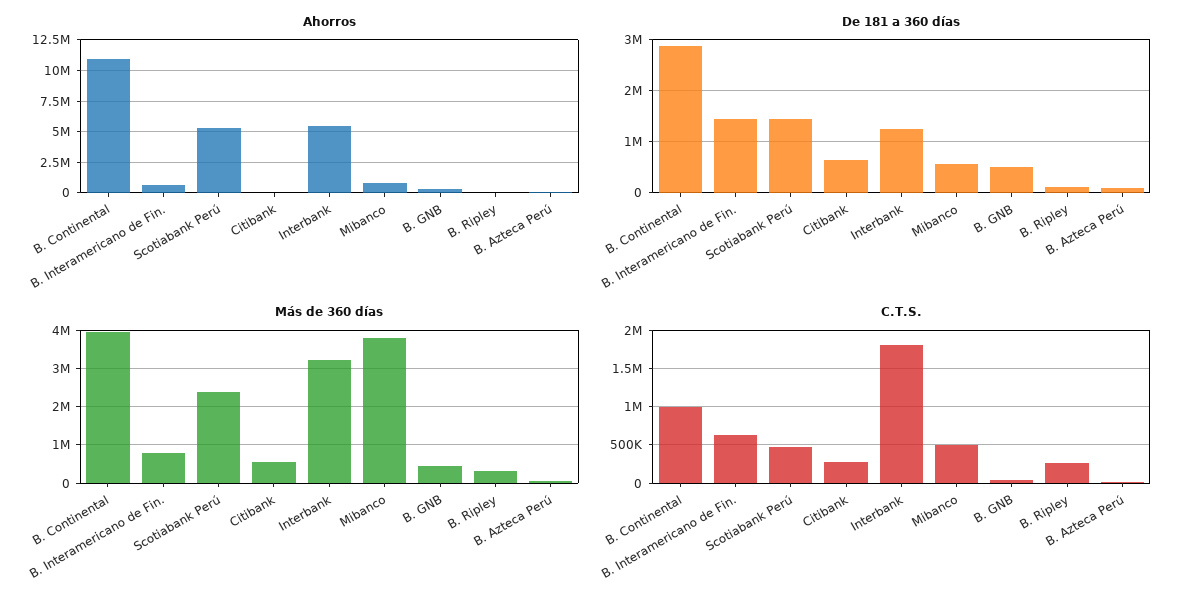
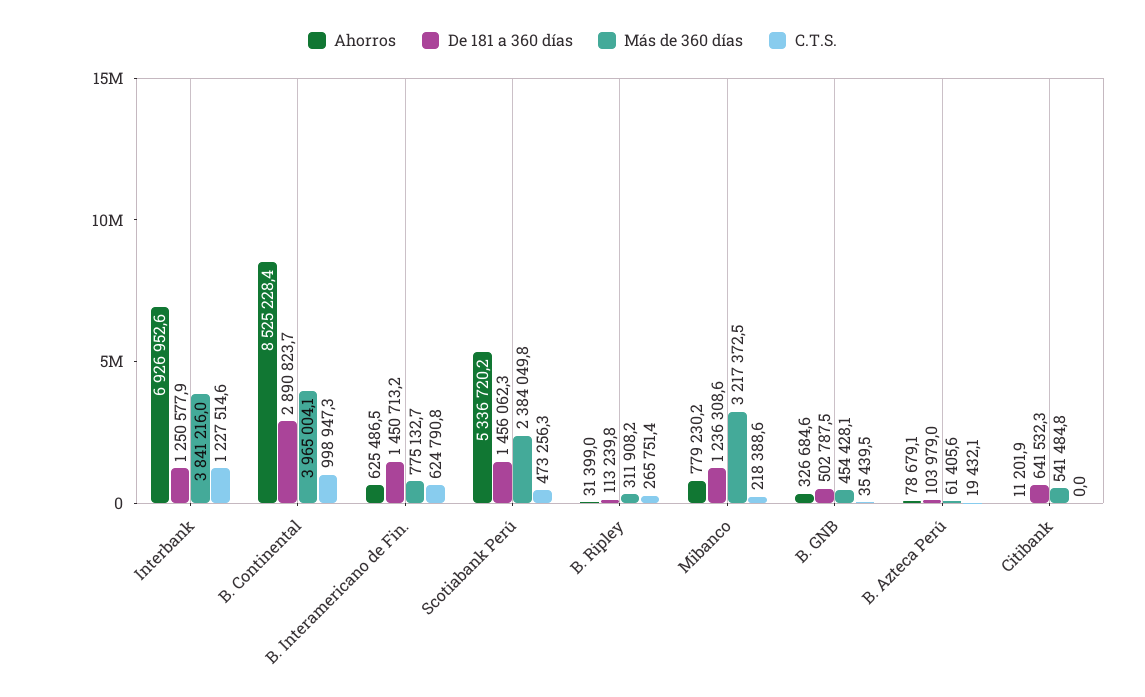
  {
    "Ahorros": {
-     "B. Continental": 11000000,
+     "B. Continental": 8525228.4,
      "B. Interamericano de Fin.": 625486.5,
      "Scotiabank Perú": 5336720.2,
      "Citibank": 11201.9,
-     "Interbank": 5500000,
+     "Interbank": 6926952.6,
      "Mibanco": 779230.2,
      "B. GNB": 326684.6,
      "B. Ripley": 31399,
      "B. Azteca Perú": 78679.1
    },
    "De 181 a 360 días": {
      "B. Continental": 2890823.7,
      "B. Interamericano de Fin.": 1450713.2,
      "Scotiabank Perú": 1456062.3,
      "Citibank": 641532.3,
      "Interbank": 1250577.9,
-     "Mibanco": 600000,
+     "Mibanco": 1236308.6,
      "B. GNB": 502787.5,
      "B. Ripley": 113239.8,
      "B. Azteca Perú": 103979
    },
    "Más de 360 días": {
      "B. Continental": 3965004.1,
      "B. Interamericano de Fin.": 775132.7,
      "Scotiabank Perú": 2384049.8,
      "Citibank": 541484.8,
-     "Interbank": 3200000,
+     "Interbank": 3841216,
-     "Mibanco": 3800000,
+     "Mibanco": 3217372.5,
      "B. GNB": 454428.1,
      "B. Ripley": 311908.2,
      "B. Azteca Perú": 61405.6
    },
    "C.T.S.": {
      "B. Continental": 998947.3,
      "B. Interamericano de Fin.": 624790.8,
      "Scotiabank Perú": 473256.3,
-     "Citibank": 300000,
+     "Citibank": 0,
-     "Interbank": 1800000,
+     "Interbank": 1227514.6,
-     "Mibanco": 500000,
+     "Mibanco": 218388.6,
      "B. GNB": 35439.5,
      "B. Ripley": 265751.4,
      "B. Azteca Perú": 19432.1
    }
  }

